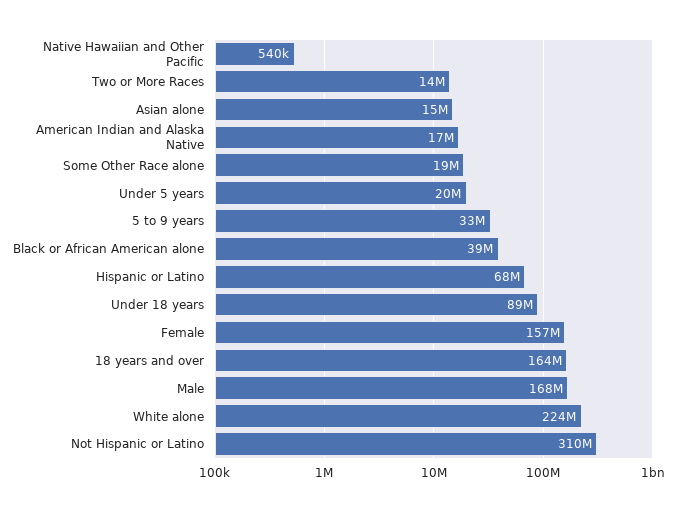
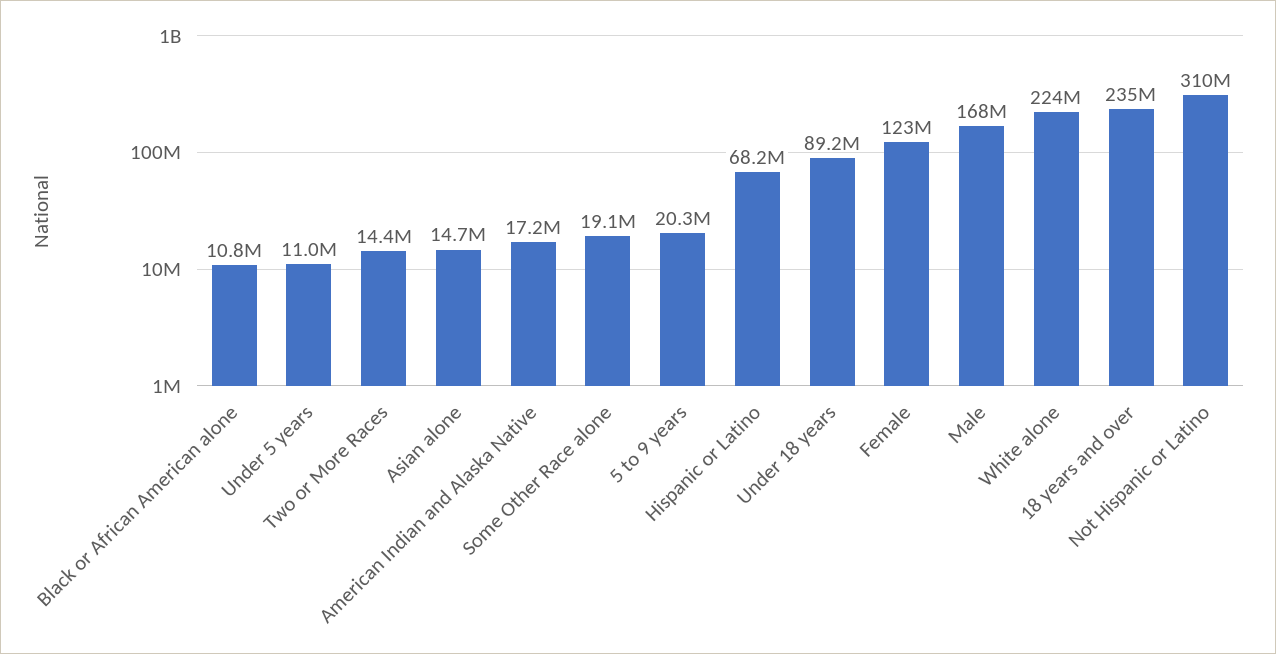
  {
-   "Native Hawaiian and Other Pacific": 540000,
    "Two or More Races": 14400000,
    "Asian alone": 14700000,
    "American Indian and Alaska Native": 17200000,
    "Some Other Race alone": 19100000,
-   "Under 5 years": 20000000,
+   "Under 5 years": 11000000,
-   "5 to 9 years": 33000000,
+   "5 to 9 years": 20300000,
-   "Black or African American alone": 39000000,
+   "Black or African American alone": 10800000,
    "Hispanic or Latino": 68200000,
    "Under 18 years": 89200000,
-   "Female": 157000000,
+   "Female": 123000000,
-   "18 years and over": 164000000,
+   "18 years and over": 235000000,
    "Male": 168000000,
    "White alone": 224000000,
    "Not Hispanic or Latino": 310000000
  }

